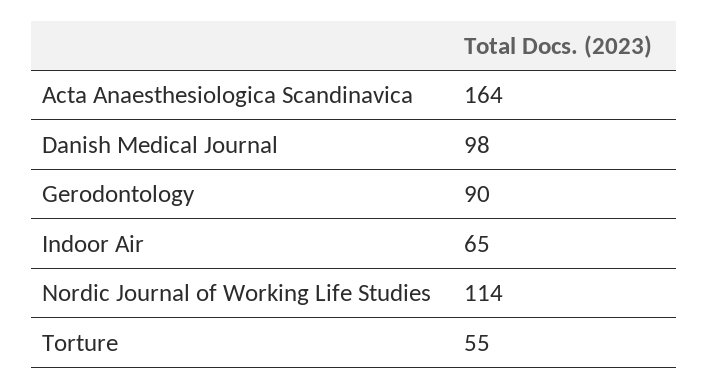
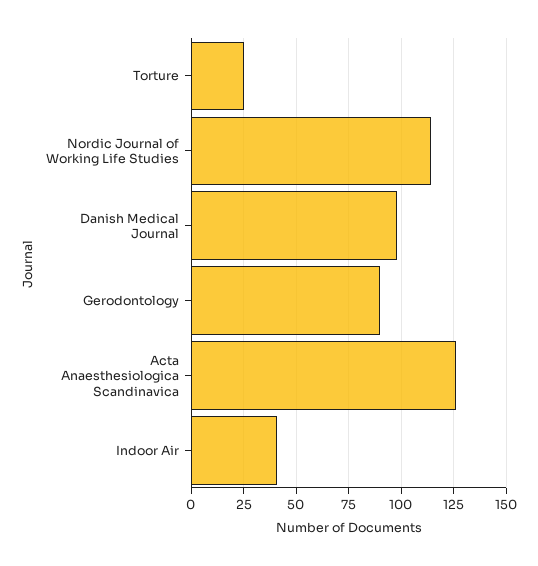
  {
-   "Acta Anaesthesiologica Scandinavica": 164,
+   "Acta Anaesthesiologica Scandinavica": 125,
    "Danish Medical Journal": 98,
    "Gerodontology": 90,
-   "Indoor Air": 65,
+   "Indoor Air": 40,
    "Nordic Journal of Working Life Studies": 114,
-   "Torture": 55
+   "Torture": 25
  }

